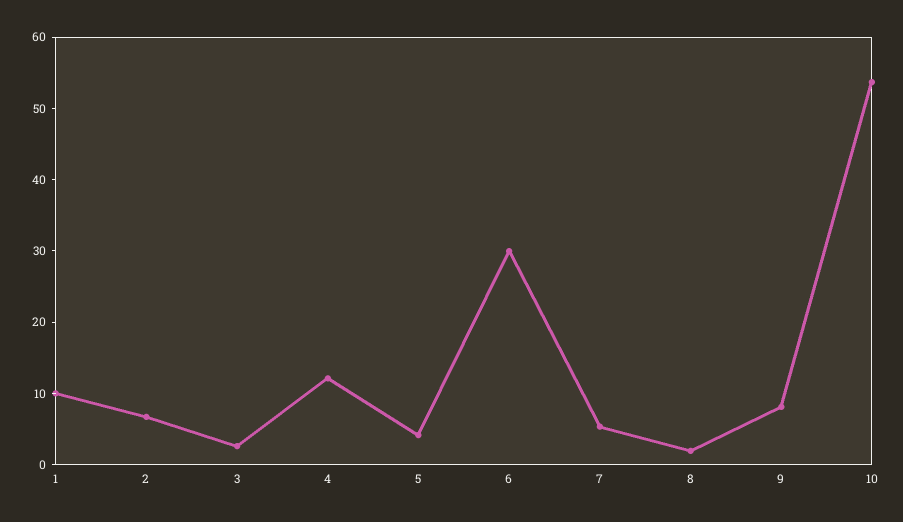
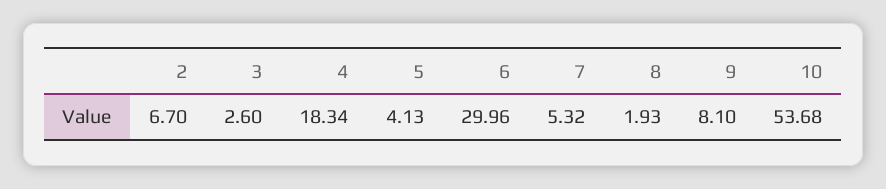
  {
-   "1": 10,
    "2": 6.7,
    "3": 2.6,
-   "4": 12,
+   "4": 18.34,
    "5": 4.13,
    "6": 29.96,
    "7": 5.32,
    "8": 1.93,
    "9": 8.1,
    "10": 53.68
  }

